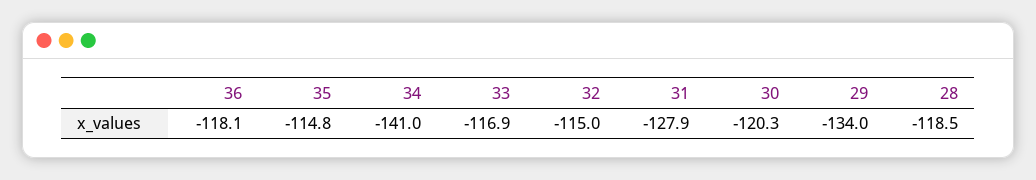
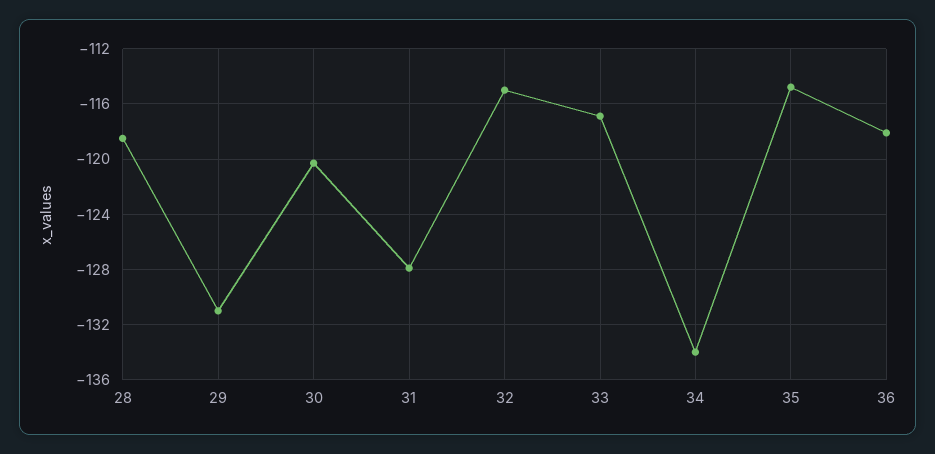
  {
    "36": -118.1,
    "35": -114.8,
-   "34": -141,
+   "34": -134,
    "33": -116.9,
    "32": -115,
    "31": -127.9,
    "30": -120.3,
-   "29": -134,
+   "29": -131,
    "28": -118.5
  }

